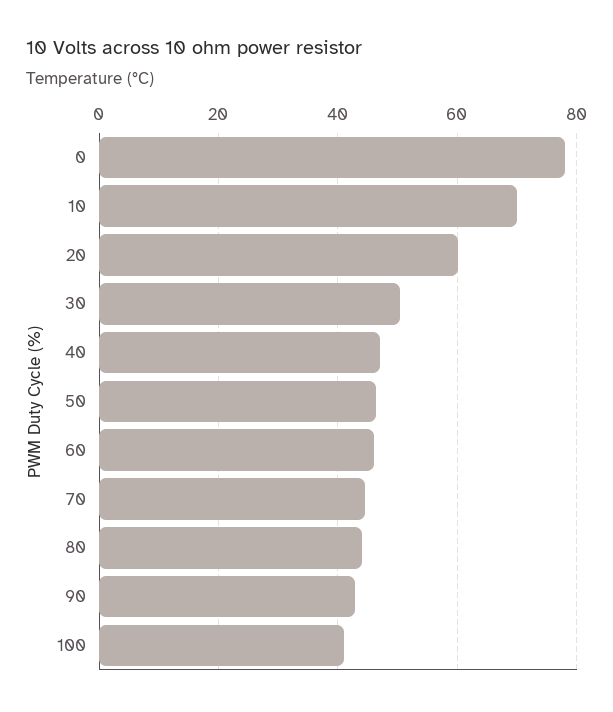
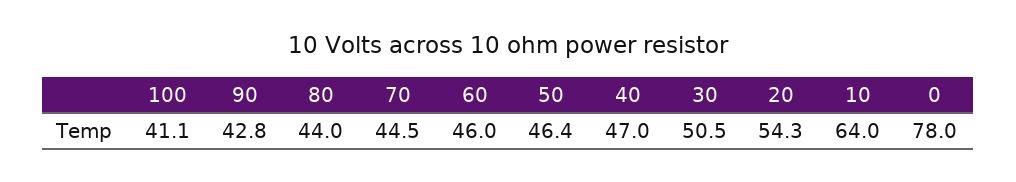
  {
    "0": 78,
-   "10": 70,
+   "10": 64,
-   "20": 60,
+   "20": 54.3,
    "30": 50.5,
    "40": 47,
    "50": 46.4,
    "60": 46,
    "70": 44.5,
    "80": 44,
    "90": 42.8,
    "100": 41.1
  }

